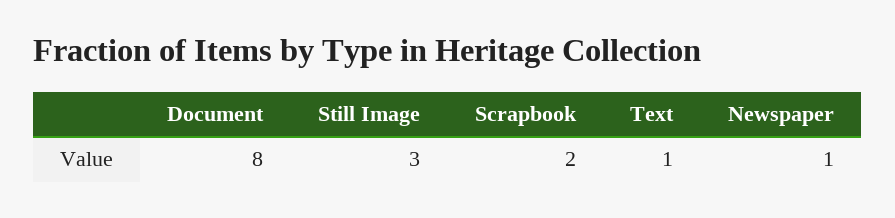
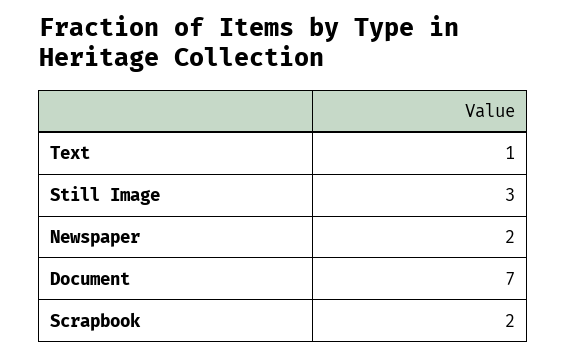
  {
-   "Document": 8,
+   "Document": 7,
    "Still Image": 3,
    "Scrapbook": 2,
    "Text": 1,
-   "Newspaper": 1
+   "Newspaper": 2
  }

